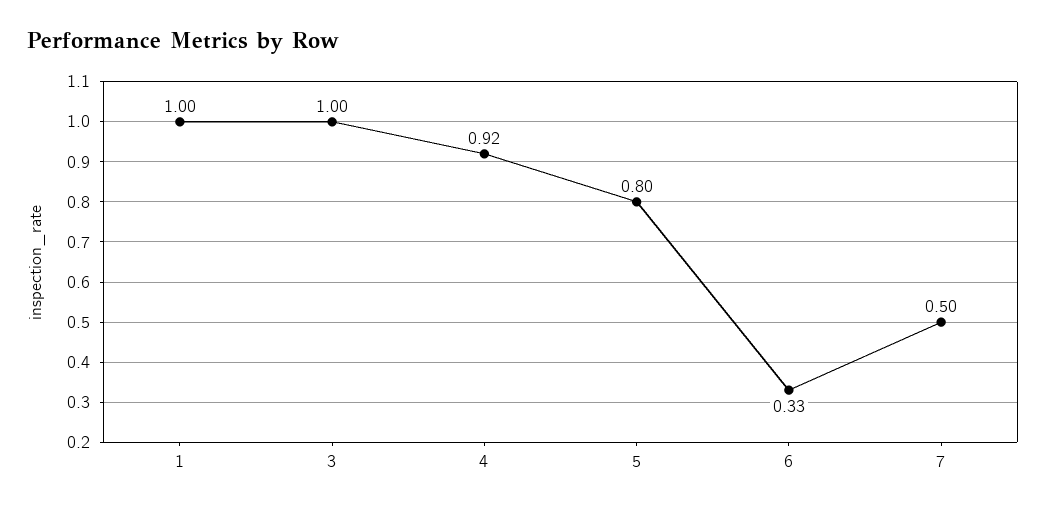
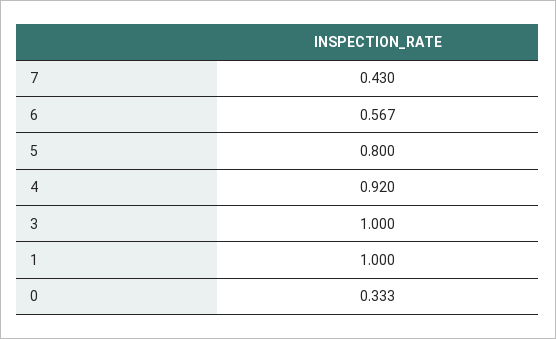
  {
    "1": 1,
    "3": 1,
    "4": 0.92,
    "5": 0.8,
-   "6": 0.33,
+   "6": 0.567,
-   "7": 0.5
+   "7": 0.43,
+   "0": 0.333
  }

